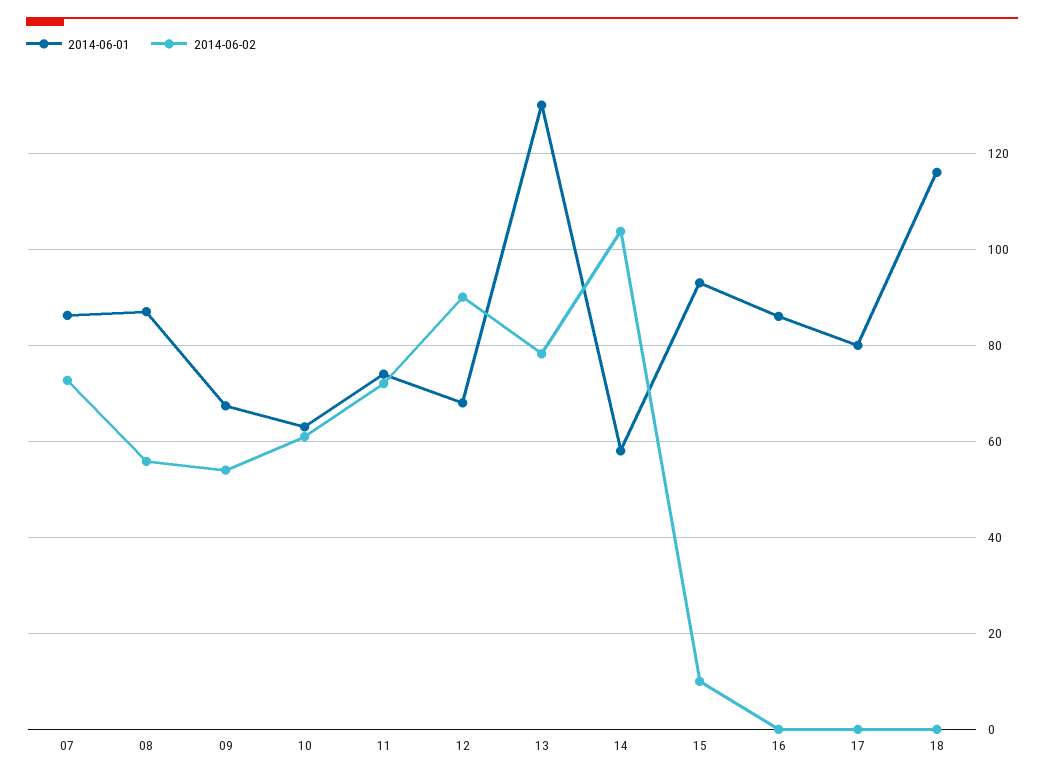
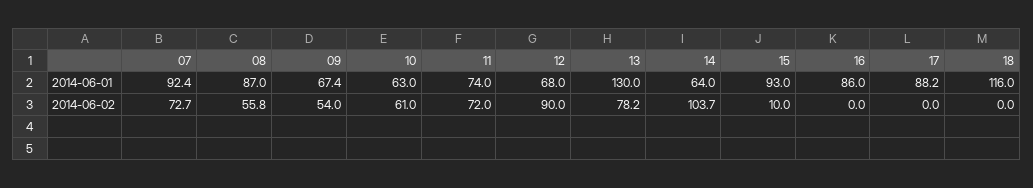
  {
    "2014-06-01": {
-     "07": 86,
+     "07": 92.4,
      "08": 87,
      "09": 67.4,
      "10": 63,
      "11": 74,
      "12": 68,
      "13": 130,
-     "14": 58,
+     "14": 64,
      "15": 93,
      "16": 86,
-     "17": 80,
+     "17": 88.2,
      "18": 116
    },
    "2014-06-02": {
      "07": 72.7,
      "08": 55.8,
      "09": 54,
      "10": 61,
      "11": 72,
      "12": 90,
      "13": 78.2,
      "14": 103.7,
      "15": 10,
      "16": 0,
      "17": 0,
      "18": 0
    }
  }

